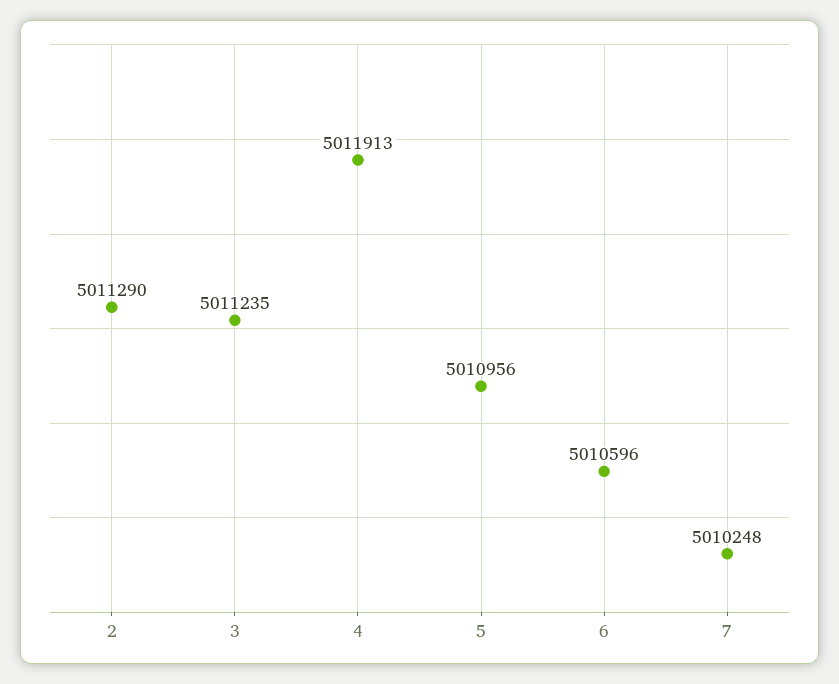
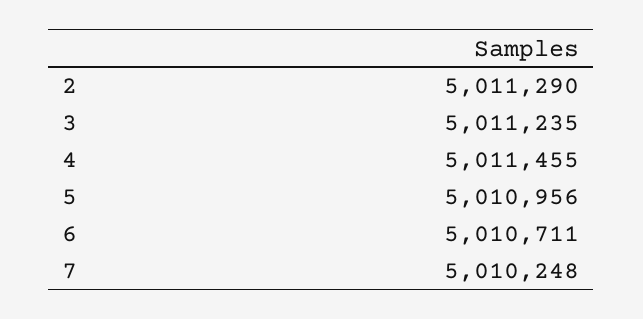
  {
    "2": 5011290,
    "3": 5011235,
-   "4": 5011913,
+   "4": 5011455,
    "5": 5010956,
-   "6": 5010596,
+   "6": 5010711,
    "7": 5010248
  }

